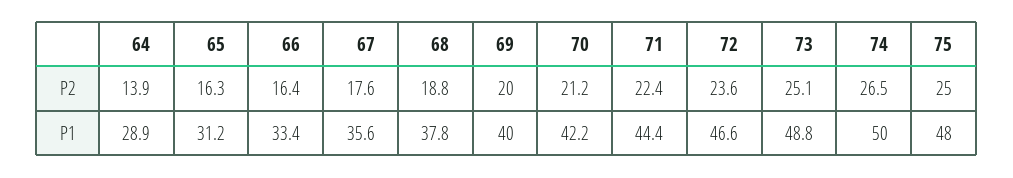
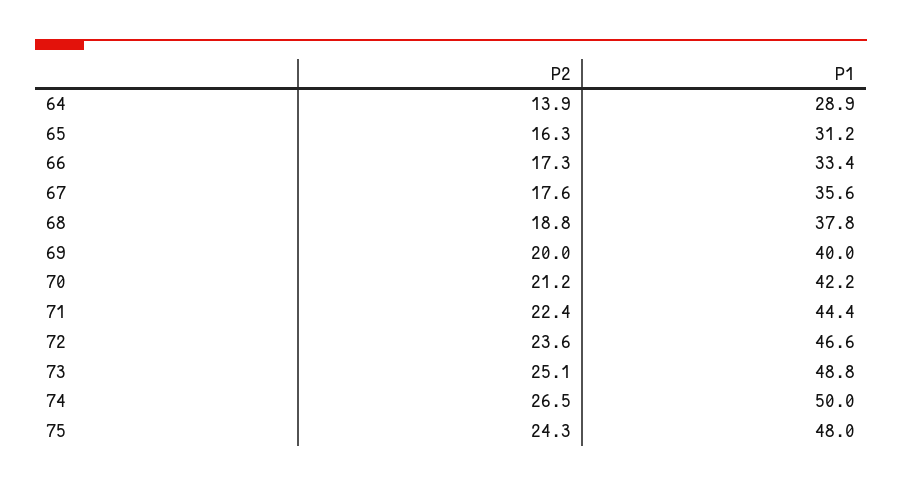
  {
    "64": {
      "P2": 13.9,
      "P1": 28.9
    },
    "65": {
      "P2": 16.3,
      "P1": 31.2
    },
    "66": {
-     "P2": 16.4,
+     "P2": 17.3,
      "P1": 33.4
    },
    "67": {
      "P2": 17.6,
      "P1": 35.6
    },
    "68": {
      "P2": 18.8,
      "P1": 37.8
    },
    "69": {
      "P2": 20,
      "P1": 40
    },
    "70": {
      "P2": 21.2,
      "P1": 42.2
    },
    "71": {
      "P2": 22.4,
      "P1": 44.4
    },
    "72": {
      "P2": 23.6,
      "P1": 46.6
    },
    "73": {
      "P2": 25.1,
      "P1": 48.8
    },
    "74": {
      "P2": 26.5,
      "P1": 50
    },
    "75": {
-     "P2": 25,
+     "P2": 24.3,
      "P1": 48
    }
  }

